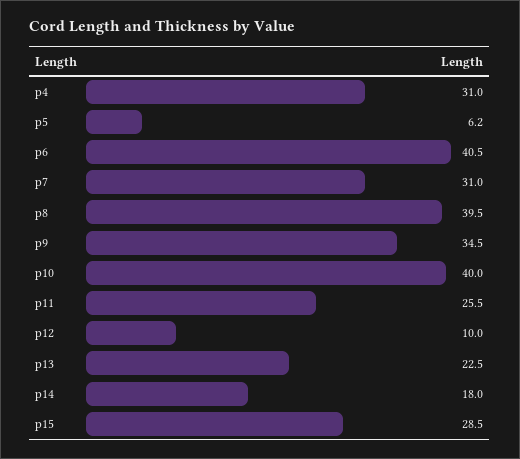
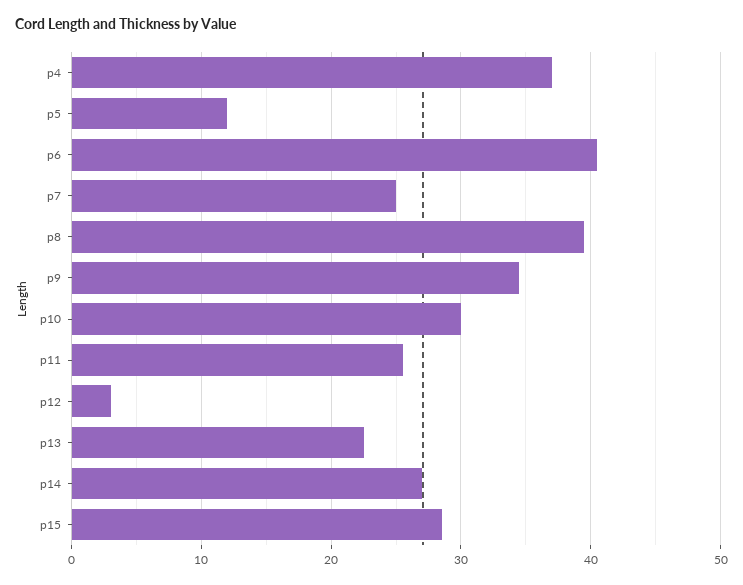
  {
-   "p4": 31,
+   "p4": 37,
-   "p5": 6.2,
+   "p5": 12,
    "p6": 40.5,
-   "p7": 31,
+   "p7": 25,
    "p8": 39.5,
    "p9": 34.5,
-   "p10": 40,
+   "p10": 30,
    "p11": 25.5,
-   "p12": 10,
+   "p12": 3,
    "p13": 22.5,
-   "p14": 18,
+   "p14": 27,
    "p15": 28.5
  }

